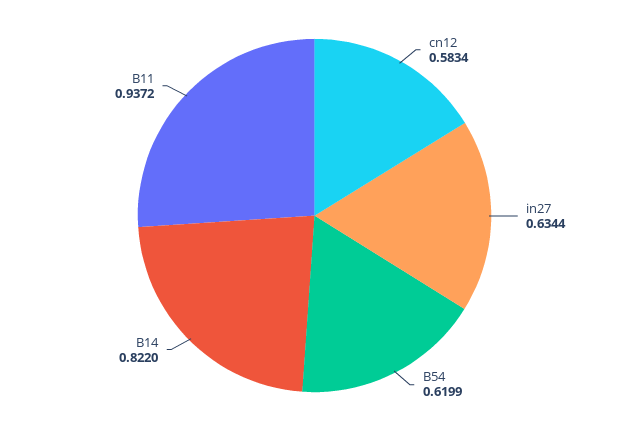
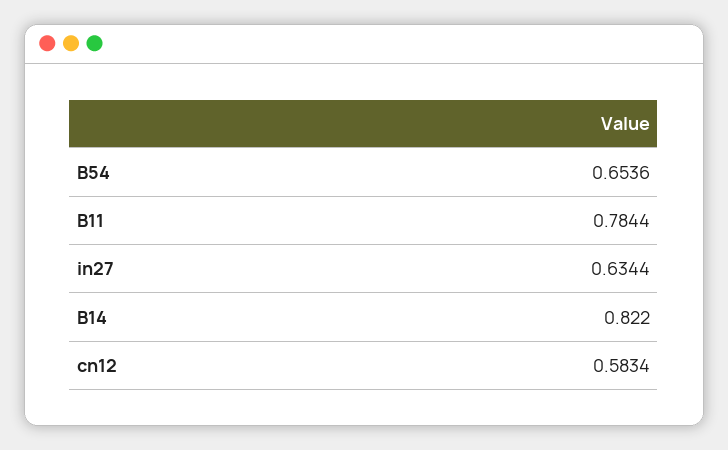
  {
    "cn12": 0.5834,
    "in27": 0.6344,
-   "B54": 0.6199,
+   "B54": 0.6536,
    "B14": 0.822,
-   "B11": 0.9372
+   "B11": 0.7844
  }

